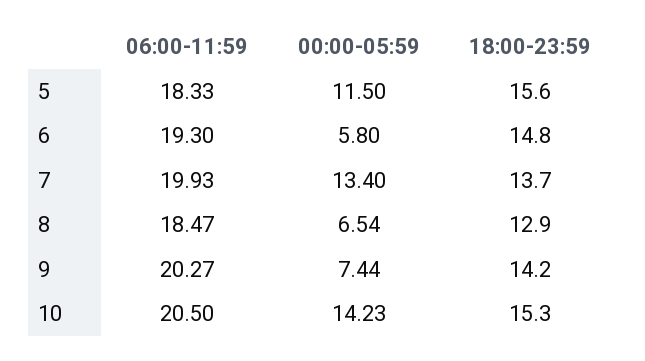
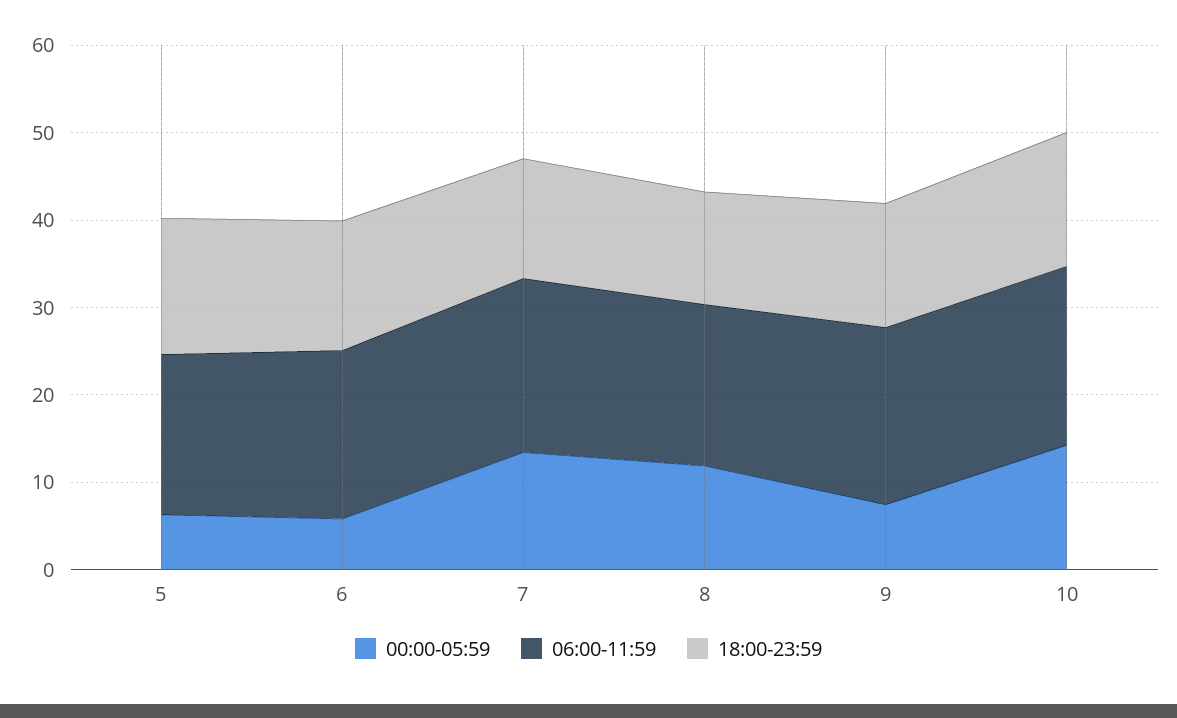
  {
    "06:00-11:59": {
      "5": 18.33,
      "6": 19.3,
      "7": 19.93,
      "8": 18.47,
      "9": 20.27,
      "10": 20.5
    },
    "00:00-05:59": {
-     "5": 11.5,
+     "5": 6,
      "6": 5.8,
      "7": 13.4,
-     "8": 6.54,
+     "8": 12,
      "9": 7.44,
      "10": 14.23
    },
    "18:00-23:59": {
      "5": 15.6,
      "6": 14.8,
      "7": 13.7,
      "8": 12.9,
      "9": 14.2,
      "10": 15.3
    }
  }

